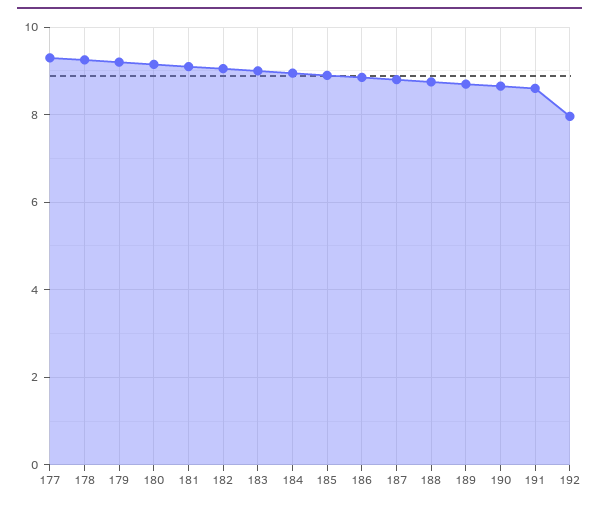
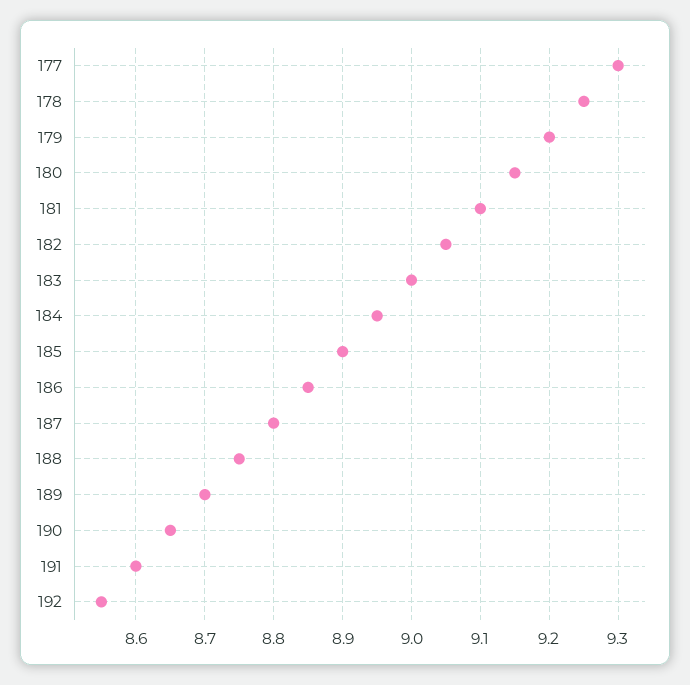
  {
    "177": 9.3,
    "178": 9.25,
    "179": 9.2,
    "180": 9.15,
    "181": 9.1,
    "182": 9.05,
    "183": 9,
    "184": 8.95,
    "185": 8.9,
    "186": 8.85,
    "187": 8.8,
    "188": 8.75,
    "189": 8.7,
    "190": 8.65,
    "191": 8.6,
-   "192": 8
+   "192": 8.55
  }

